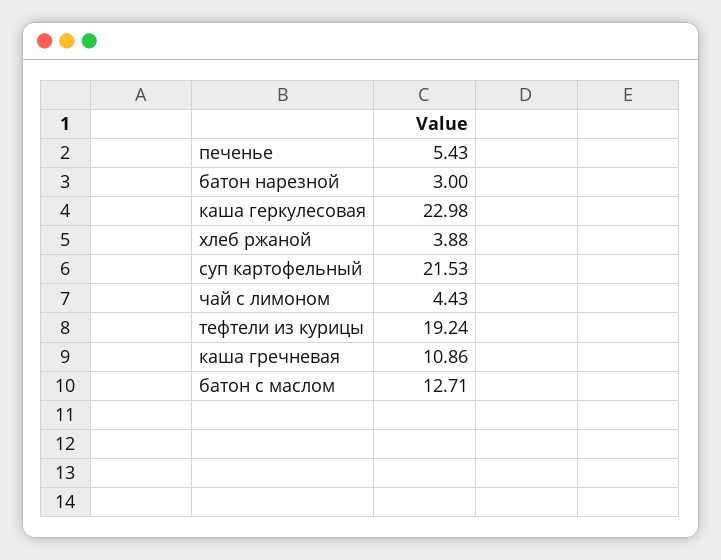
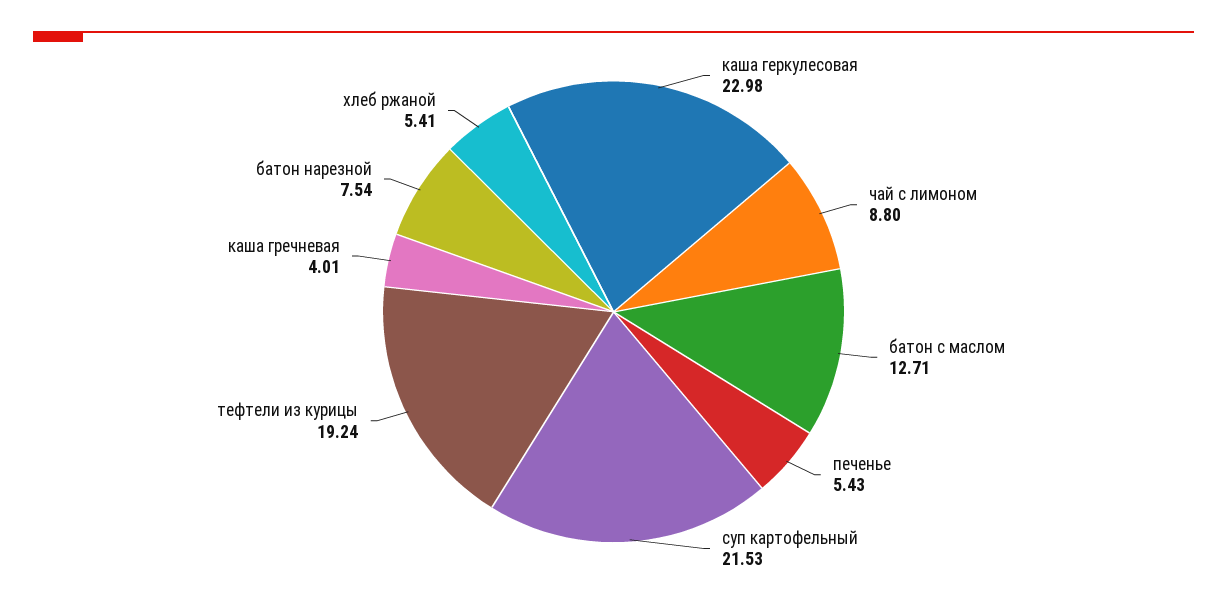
  {
    "печенье": 5.43,
-   "батон нарезной": 3,
+   "батон нарезной": 7.54,
    "каша геркулесовая": 22.98,
-   "хлеб ржаной": 3.88,
+   "хлеб ржаной": 5.41,
    "суп картофельный": 21.53,
-   "чай с лимоном": 4.43,
+   "чай с лимоном": 8.8,
    "тефтели из курицы": 19.24,
-   "каша гречневая": 10.86,
+   "каша гречневая": 4.01,
    "батон с маслом": 12.71
  }

